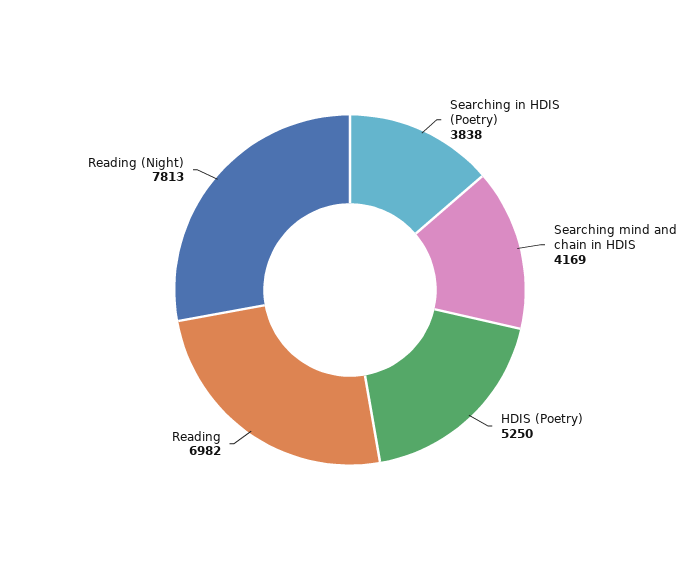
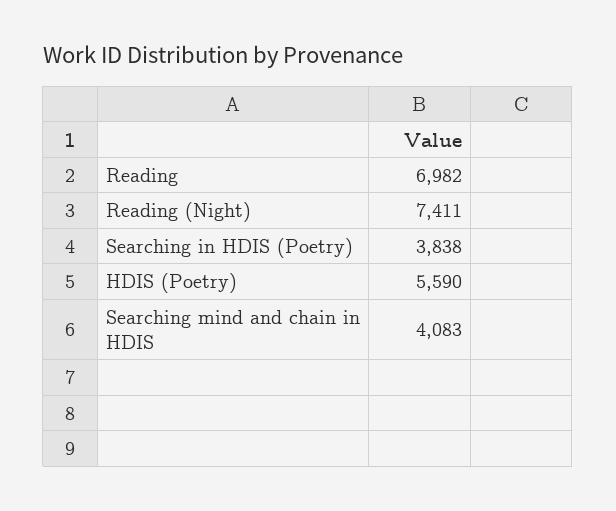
  {
    "Searching in HDIS (Poetry)": 3838,
-   "Searching mind and chain in HDIS": 4169,
+   "Searching mind and chain in HDIS": 4083,
-   "HDIS (Poetry)": 5250,
+   "HDIS (Poetry)": 5590,
    "Reading": 6982,
-   "Reading (Night)": 7813
+   "Reading (Night)": 7411
  }

